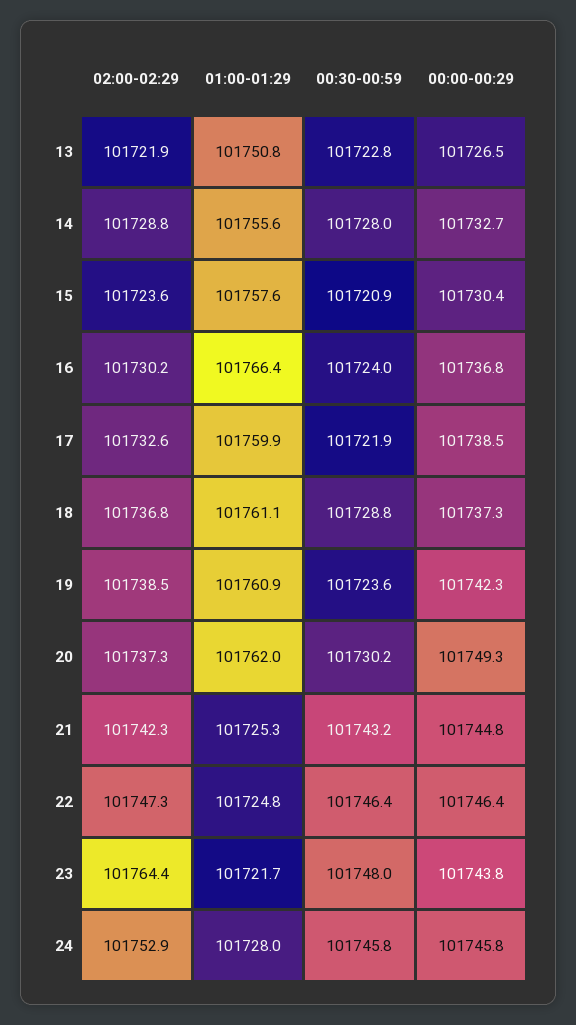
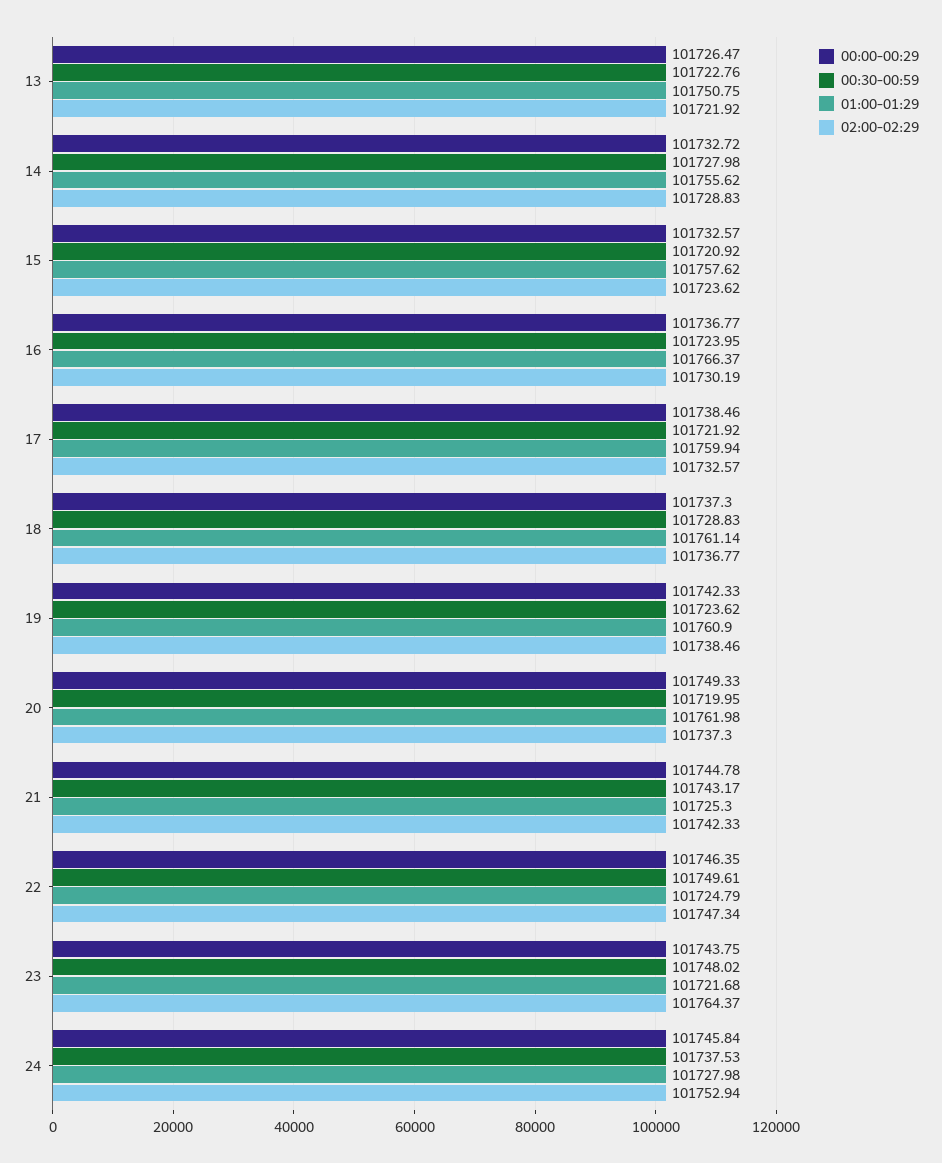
  {
    "02:00-02:29": {
      "13": 101721.92,
      "14": 101728.83,
      "15": 101723.62,
      "16": 101730.19,
      "17": 101732.57,
      "18": 101736.77,
      "19": 101738.46,
      "20": 101737.3,
      "21": 101742.33,
      "22": 101747.34,
      "23": 101764.37,
      "24": 101752.94
    },
    "01:00-01:29": {
      "13": 101750.75,
      "14": 101755.62,
      "15": 101757.62,
      "16": 101766.37,
      "17": 101759.94,
      "18": 101761.14,
      "19": 101760.9,
      "20": 101761.98,
      "21": 101725.3,
      "22": 101724.79,
      "23": 101721.68,
      "24": 101727.98
    },
    "00:30-00:59": {
      "13": 101722.76,
      "14": 101727.98,
      "15": 101720.92,
      "16": 101723.95,
      "17": 101721.92,
      "18": 101728.83,
      "19": 101723.62,
-     "20": 101730.2,
+     "20": 101719.95,
      "21": 101743.17,
-     "22": 101746.4,
+     "22": 101749.61,
      "23": 101748.02,
-     "24": 101745.8
+     "24": 101737.53
    },
    "00:00-00:29": {
      "13": 101726.47,
      "14": 101732.72,
-     "15": 101730.4,
+     "15": 101732.57,
      "16": 101736.77,
      "17": 101738.46,
      "18": 101737.3,
      "19": 101742.33,
      "20": 101749.33,
      "21": 101744.78,
      "22": 101746.35,
      "23": 101743.75,
      "24": 101745.84
    }
  }

